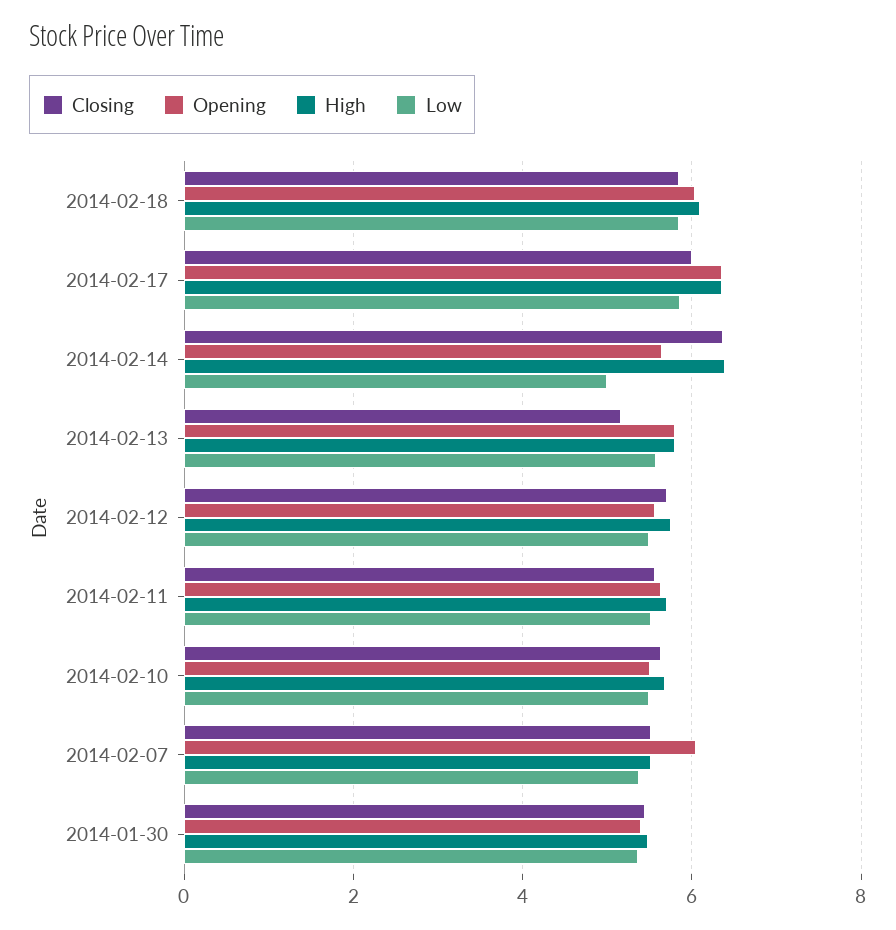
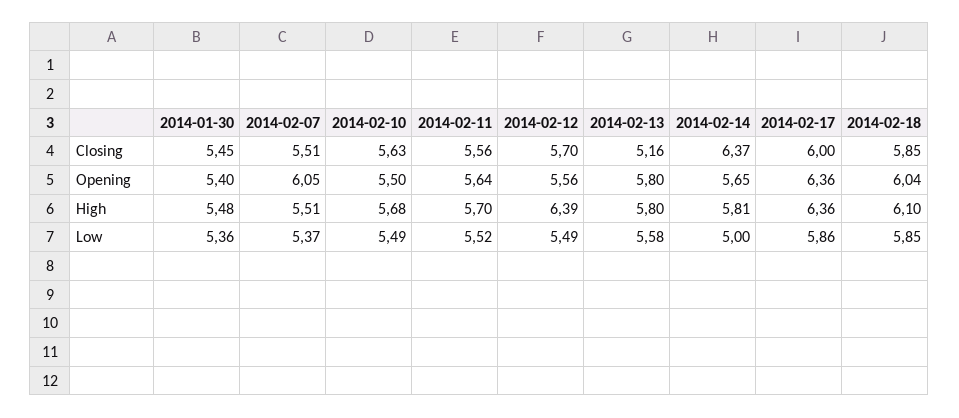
  {
    "Closing": {
      "2014-02-18": 5.85,
      "2014-02-17": 6,
      "2014-02-14": 6.37,
      "2014-02-13": 5.16,
      "2014-02-12": 5.7,
      "2014-02-11": 5.56,
      "2014-02-10": 5.63,
      "2014-02-07": 5.51,
      "2014-01-30": 5.45
    },
    "Opening": {
      "2014-02-18": 6.04,
      "2014-02-17": 6.36,
      "2014-02-14": 5.65,
      "2014-02-13": 5.8,
      "2014-02-12": 5.56,
      "2014-02-11": 5.64,
      "2014-02-10": 5.5,
      "2014-02-07": 6.05,
      "2014-01-30": 5.4
    },
    "High": {
      "2014-02-18": 6.1,
      "2014-02-17": 6.36,
-     "2014-02-14": 6.4,
+     "2014-02-14": 5.81,
      "2014-02-13": 5.8,
-     "2014-02-12": 5.8,
+     "2014-02-12": 6.39,
      "2014-02-11": 5.7,
      "2014-02-10": 5.68,
      "2014-02-07": 5.51,
      "2014-01-30": 5.48
    },
    "Low": {
      "2014-02-18": 5.85,
      "2014-02-17": 5.86,
      "2014-02-14": 5,
      "2014-02-13": 5.58,
      "2014-02-12": 5.49,
      "2014-02-11": 5.52,
      "2014-02-10": 5.49,
      "2014-02-07": 5.37,
      "2014-01-30": 5.36
    }
  }

